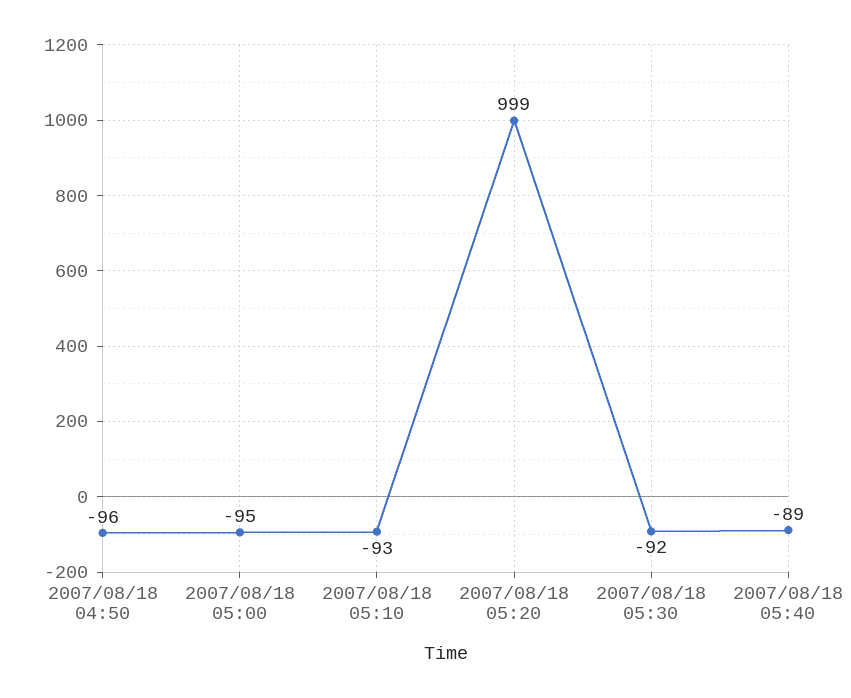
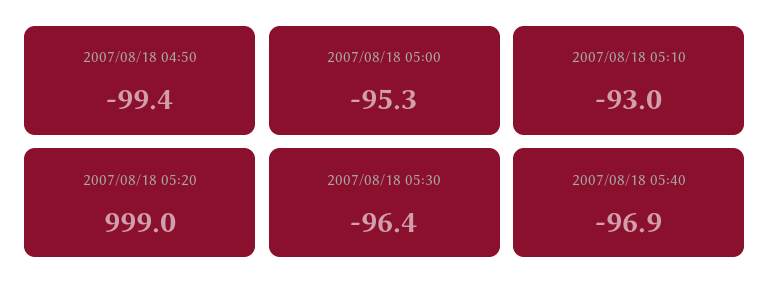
  {
-   "2007/08/18 04:50": -96,
+   "2007/08/18 04:50": -99.4,
    "2007/08/18 05:00": -95.3,
    "2007/08/18 05:10": -93,
    "2007/08/18 05:20": 999,
-   "2007/08/18 05:30": -92,
+   "2007/08/18 05:30": -96.4,
-   "2007/08/18 05:40": -89
+   "2007/08/18 05:40": -96.9
  }

